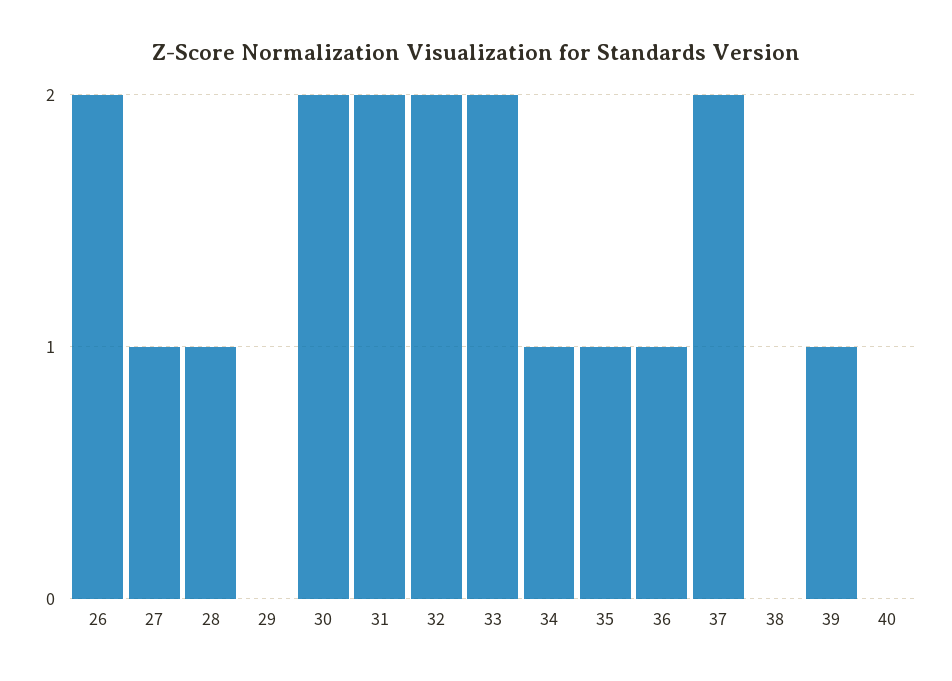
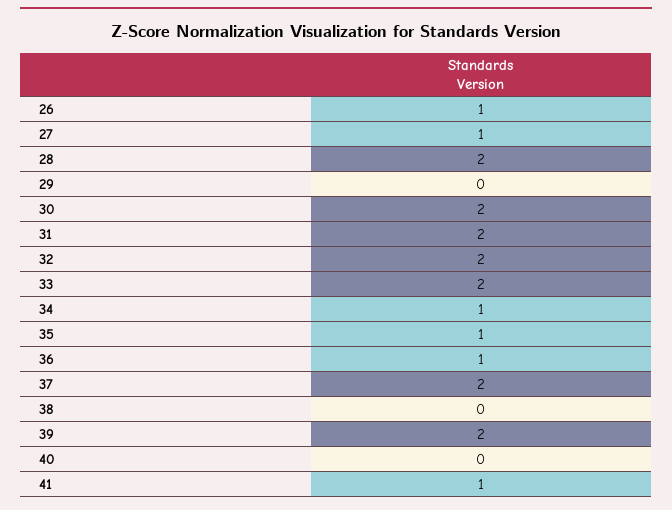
  {
-   "26": 2,
+   "26": 1,
    "27": 1,
-   "28": 1,
+   "28": 2,
    "29": 0,
    "30": 2,
    "31": 2,
    "32": 2,
    "33": 2,
    "34": 1,
    "35": 1,
    "36": 1,
    "37": 2,
    "38": 0,
-   "39": 1,
+   "39": 2,
-   "40": 0
+   "40": 0,
+   "41": 1
  }

